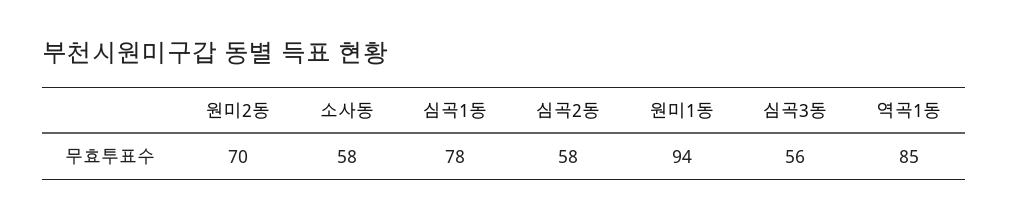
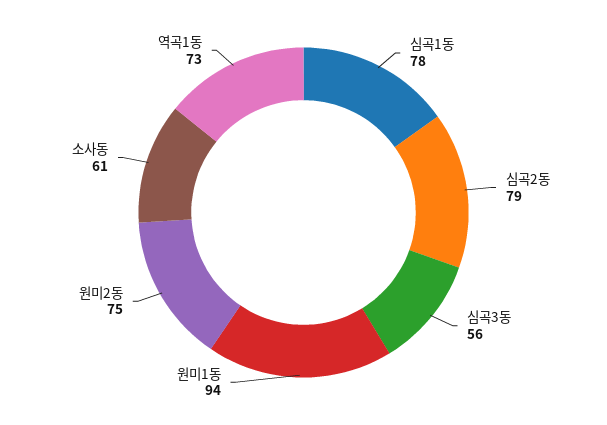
  {
-   "원미2동": 70,
+   "원미2동": 75,
-   "소사동": 58,
+   "소사동": 61,
    "심곡1동": 78,
-   "심곡2동": 58,
+   "심곡2동": 79,
    "원미1동": 94,
    "심곡3동": 56,
-   "역곡1동": 85
+   "역곡1동": 73
  }

